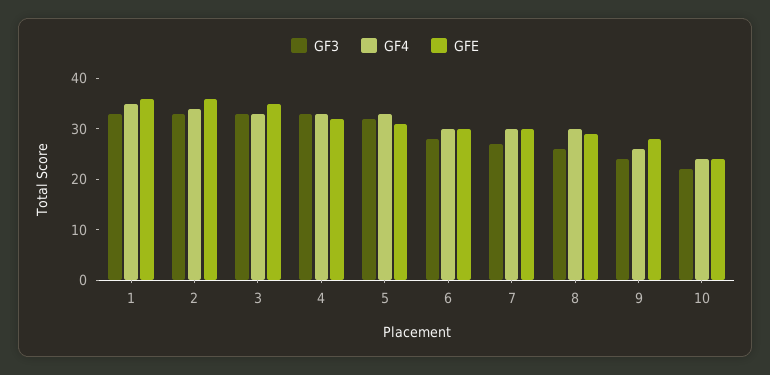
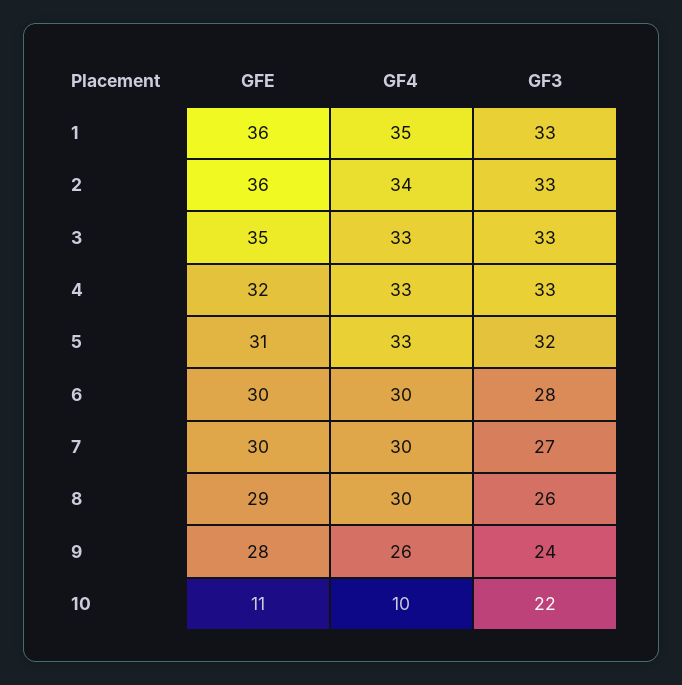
  {
    "GF3": {
      "1": 33,
      "2": 33,
      "3": 33,
      "4": 33,
      "5": 32,
      "6": 28,
      "7": 27,
      "8": 26,
      "9": 24,
      "10": 22
    },
    "GF4": {
      "1": 35,
      "2": 34,
      "3": 33,
      "4": 33,
      "5": 33,
      "6": 30,
      "7": 30,
      "8": 30,
      "9": 26,
-     "10": 25
+     "10": 10
    },
    "GFE": {
      "1": 36,
      "2": 36,
      "3": 35,
      "4": 32,
      "5": 31,
      "6": 30,
      "7": 30,
      "8": 29,
      "9": 28,
-     "10": 25
+     "10": 11
    }
  }

